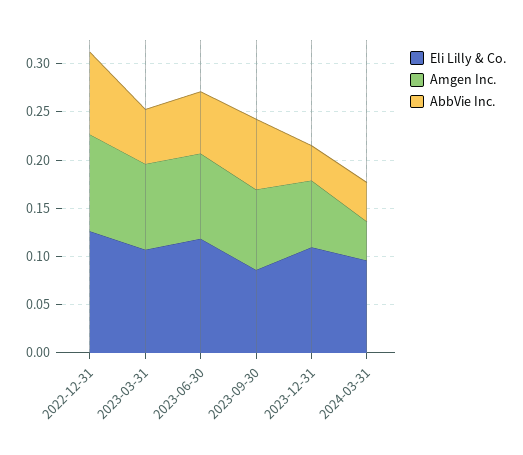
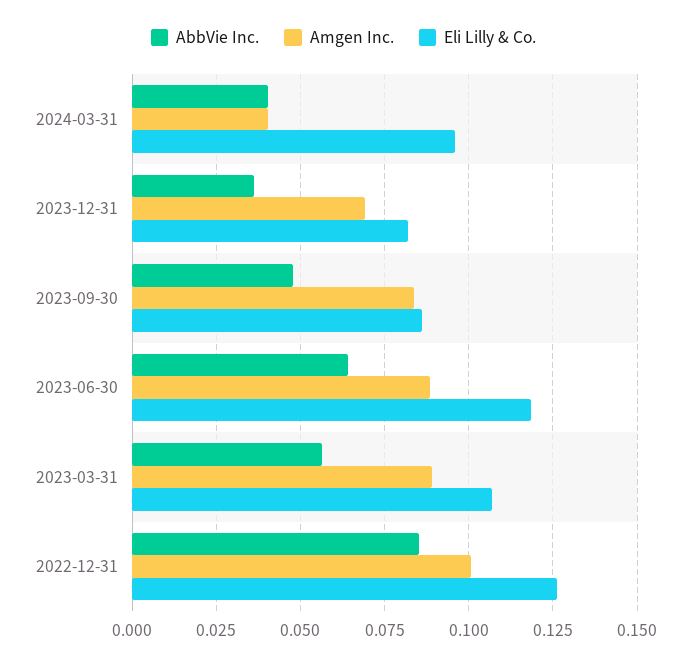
  {
    "Eli Lilly & Co.": {
      "2022-12-31": 0.125,
      "2023-03-31": 0.1075,
      "2023-06-30": 0.1175,
      "2023-09-30": 0.085,
-     "2023-12-31": 0.11,
+     "2023-12-31": 0.0825,
      "2024-03-31": 0.095
    },
    "Amgen Inc.": {
      "2022-12-31": 0.1,
      "2023-03-31": 0.09,
      "2023-06-30": 0.0875,
      "2023-09-30": 0.0825,
      "2023-12-31": 0.07,
      "2024-03-31": 0.04
    },
    "AbbVie Inc.": {
      "2022-12-31": 0.085,
      "2023-03-31": 0.0575,
      "2023-06-30": 0.065,
-     "2023-09-30": 0.07,
+     "2023-09-30": 0.0475,
      "2023-12-31": 0.035,
      "2024-03-31": 0.04
    }
  }

